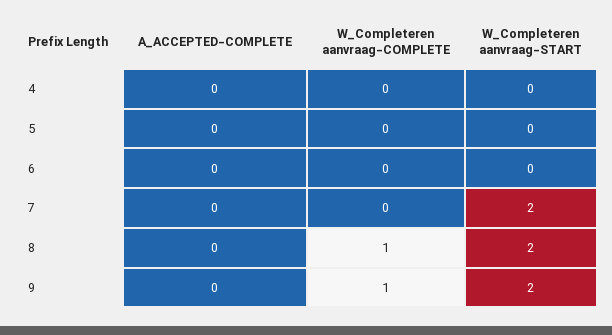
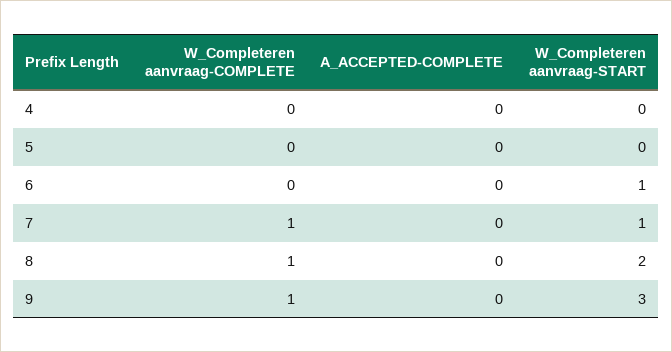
  {
    "A_ACCEPTED-COMPLETE": {
      "4": 0,
      "5": 0,
      "6": 0,
      "7": 0,
      "8": 0,
      "9": 0
    },
    "W_Completeren aanvraag-COMPLETE": {
      "4": 0,
      "5": 0,
      "6": 0,
-     "7": 0,
+     "7": 1,
      "8": 1,
      "9": 1
    },
    "W_Completeren aanvraag-START": {
      "4": 0,
      "5": 0,
-     "6": 0,
+     "6": 1,
-     "7": 2,
+     "7": 1,
      "8": 2,
-     "9": 2
+     "9": 3
    }
  }

